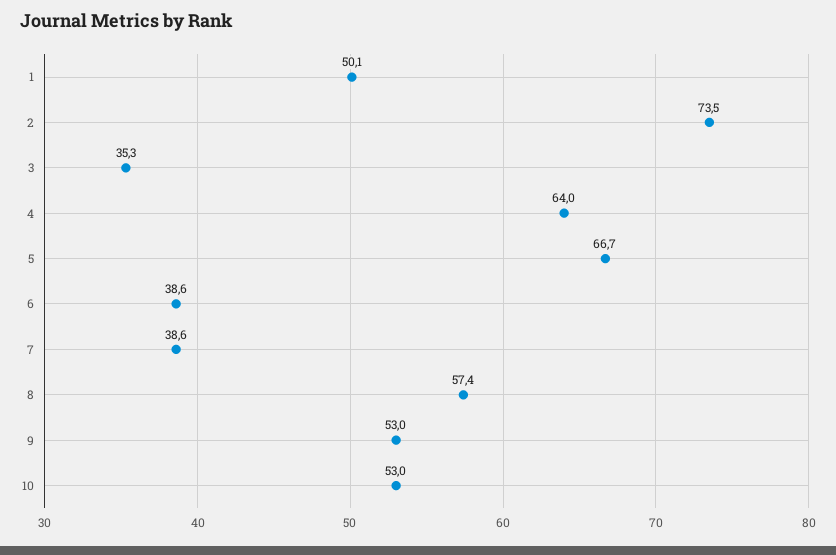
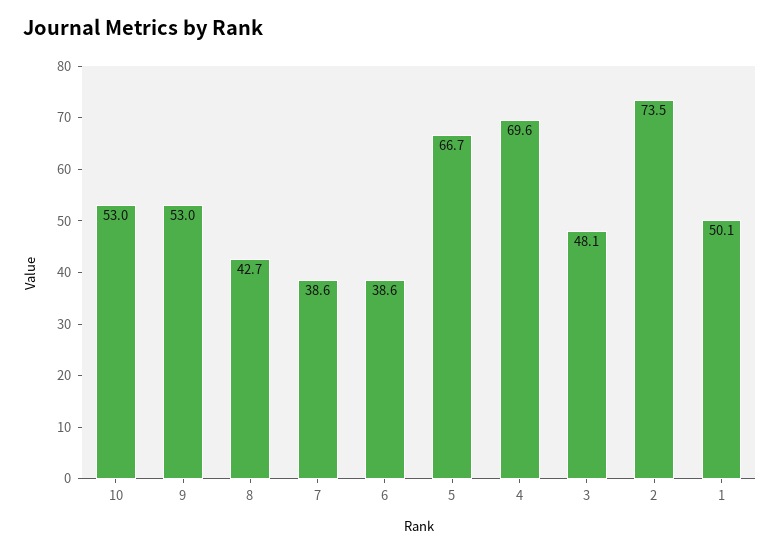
  {
    "1": 50.1,
    "2": 73.5,
-   "3": 35.3,
+   "3": 48.1,
-   "4": 64,
+   "4": 69.6,
    "5": 66.7,
    "6": 38.6,
    "7": 38.6,
-   "8": 57.4,
+   "8": 42.7,
    "9": 53,
    "10": 53
  }

